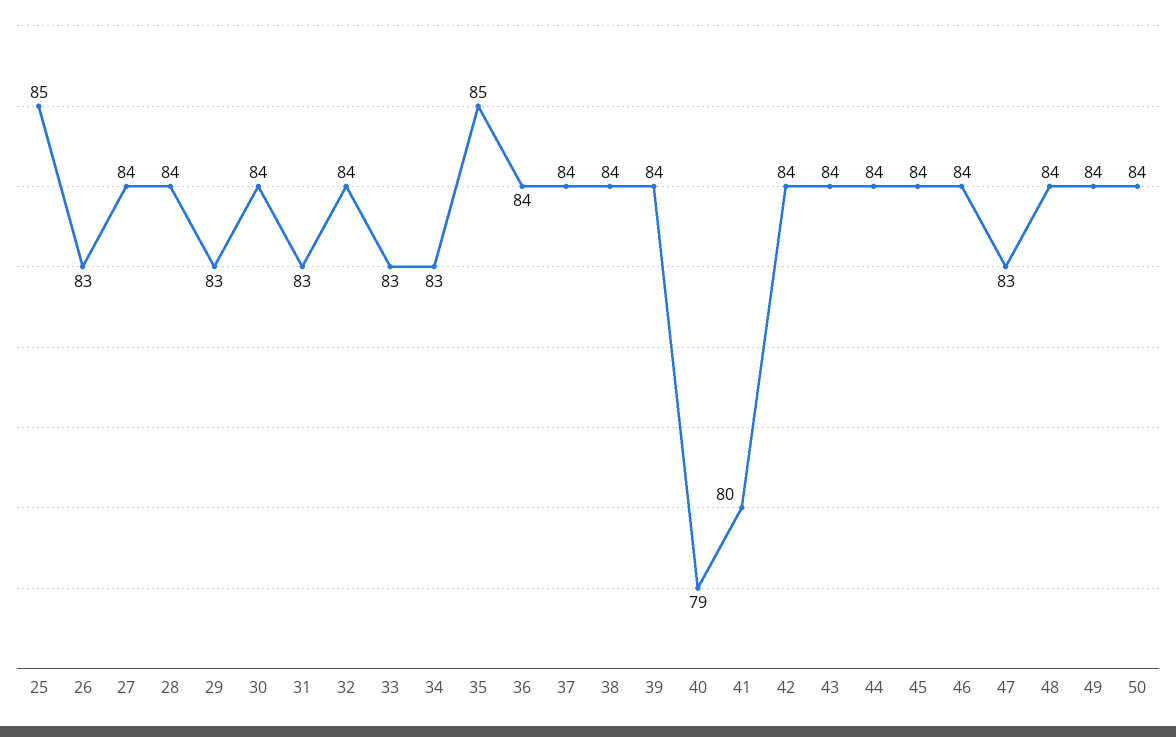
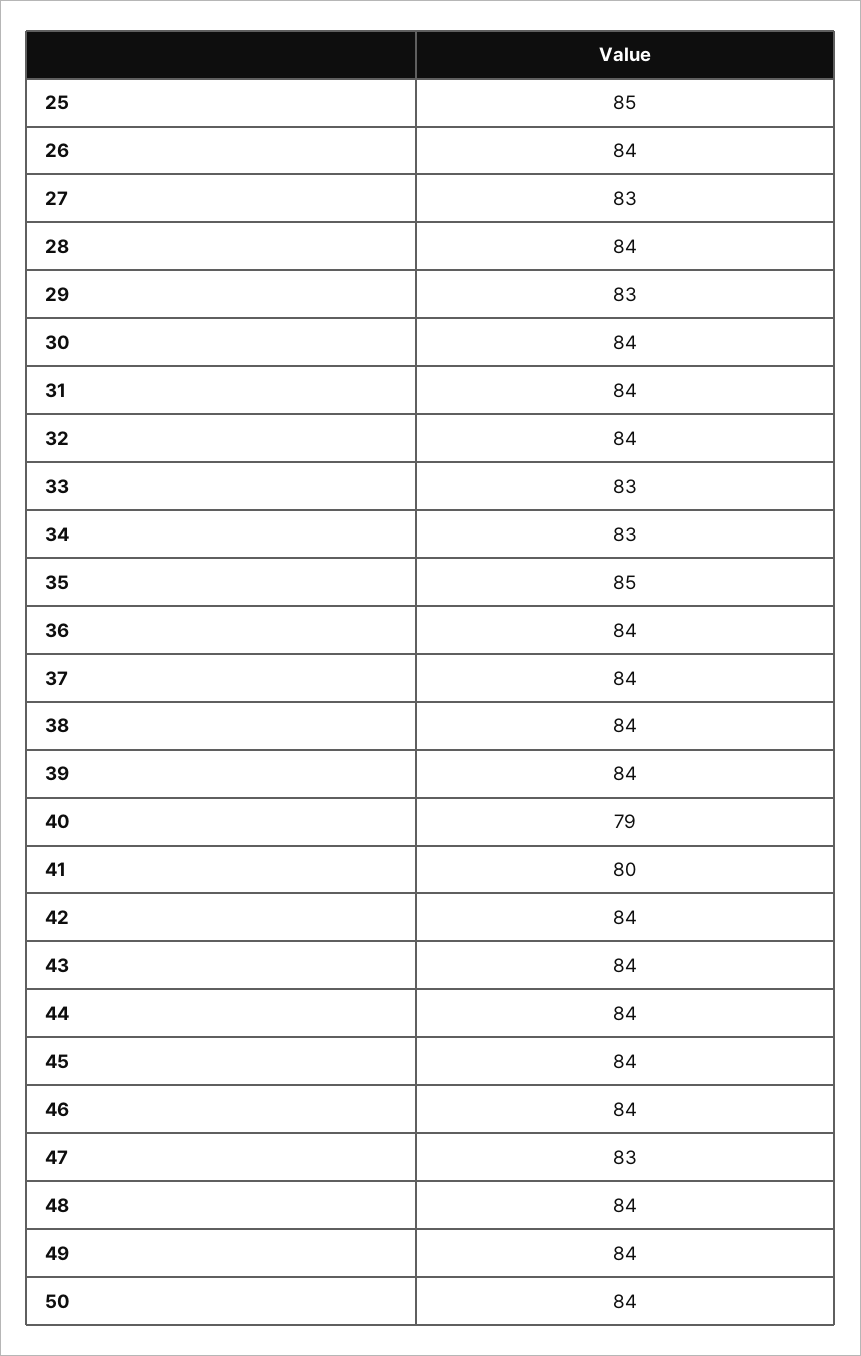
  {
    "25": 85,
-   "26": 83,
+   "26": 84,
-   "27": 84,
+   "27": 83,
    "28": 84,
    "29": 83,
    "30": 84,
-   "31": 83,
+   "31": 84,
    "32": 84,
    "33": 83,
    "34": 83,
    "35": 85,
    "36": 84,
    "37": 84,
    "38": 84,
    "39": 84,
    "40": 79,
    "41": 80,
    "42": 84,
    "43": 84,
    "44": 84,
    "45": 84,
    "46": 84,
    "47": 83,
    "48": 84,
    "49": 84,
    "50": 84
  }

